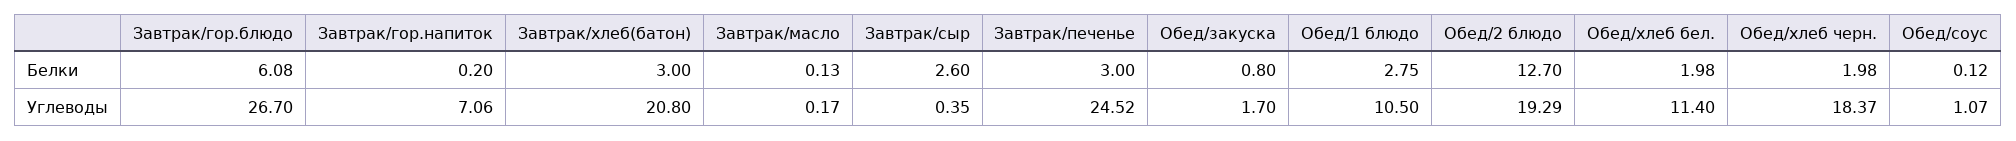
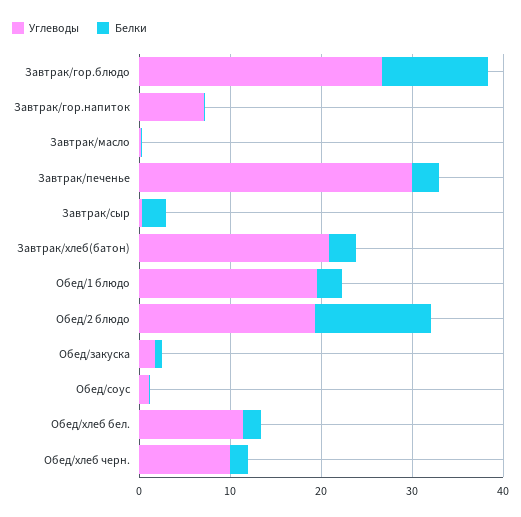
  {
    "Белки": {
-     "Завтрак/гор.блюдо": 6.08,
+     "Завтрак/гор.блюдо": 12,
      "Завтрак/гор.напиток": 0.2,
      "Завтрак/хлеб(батон)": 3,
      "Завтрак/масло": 0.13,
      "Завтрак/сыр": 2.6,
      "Завтрак/печенье": 3,
      "Обед/закуска": 0.8,
      "Обед/1 блюдо": 2.75,
      "Обед/2 блюдо": 12.7,
      "Обед/хлеб бел.": 1.98,
      "Обед/хлеб черн.": 1.98,
      "Обед/соус": 0.12
    },
    "Углеводы": {
      "Завтрак/гор.блюдо": 26.7,
      "Завтрак/гор.напиток": 7.06,
      "Завтрак/хлеб(батон)": 20.8,
      "Завтрак/масло": 0.17,
      "Завтрак/сыр": 0.35,
-     "Завтрак/печенье": 24.52,
+     "Завтрак/печенье": 30,
      "Обед/закуска": 1.7,
-     "Обед/1 блюдо": 10.5,
+     "Обед/1 блюдо": 20,
      "Обед/2 блюдо": 19.29,
      "Обед/хлеб бел.": 11.4,
-     "Обед/хлеб черн.": 18.37,
+     "Обед/хлеб черн.": 10,
      "Обед/соус": 1.07
    }
  }

